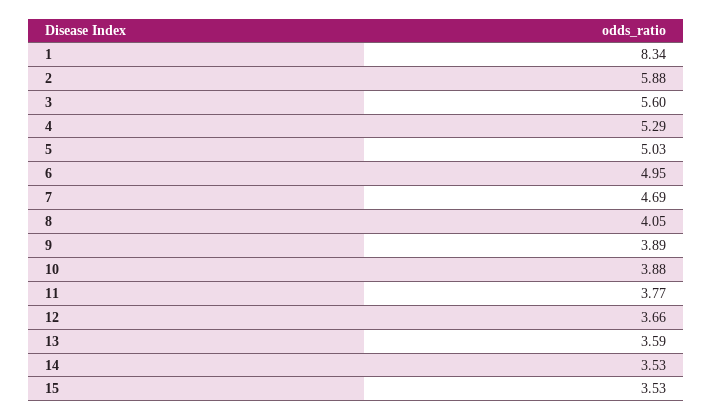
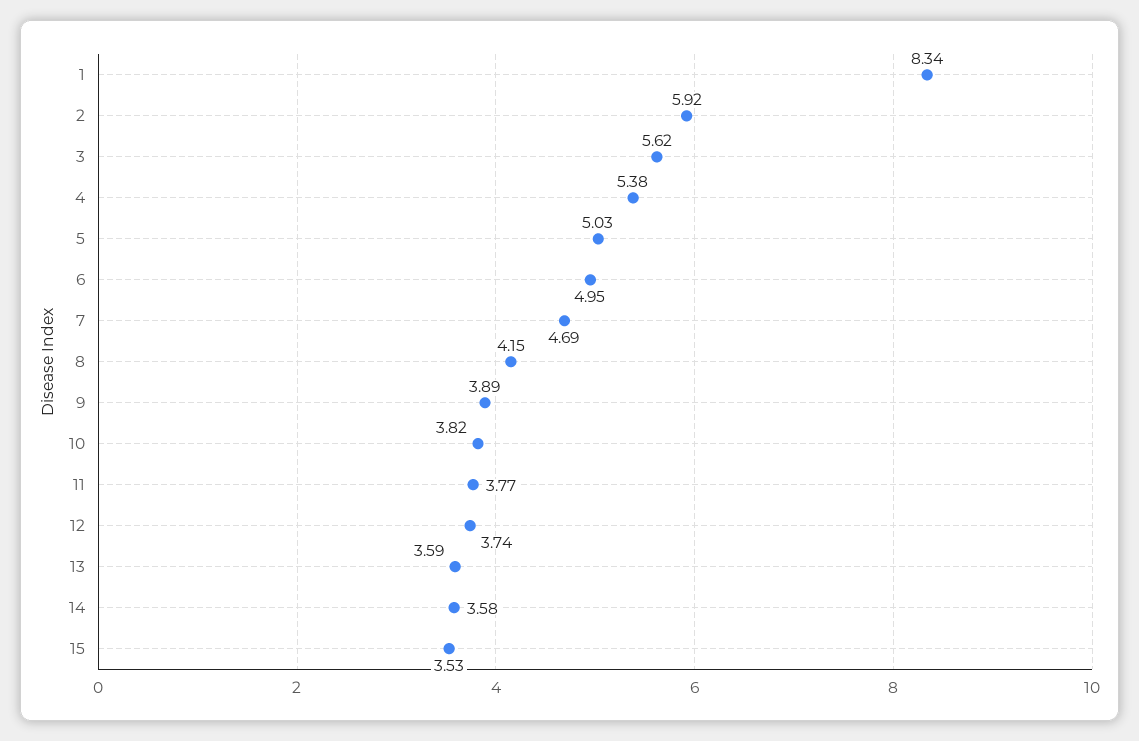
  {
    "1": 8.34,
-   "2": 5.88,
+   "2": 5.92,
-   "3": 5.6,
+   "3": 5.62,
-   "4": 5.29,
+   "4": 5.38,
    "5": 5.03,
    "6": 4.95,
    "7": 4.69,
-   "8": 4.05,
+   "8": 4.15,
    "9": 3.89,
-   "10": 3.88,
+   "10": 3.82,
    "11": 3.77,
-   "12": 3.66,
+   "12": 3.74,
    "13": 3.59,
-   "14": 3.53,
+   "14": 3.58,
    "15": 3.53
  }

